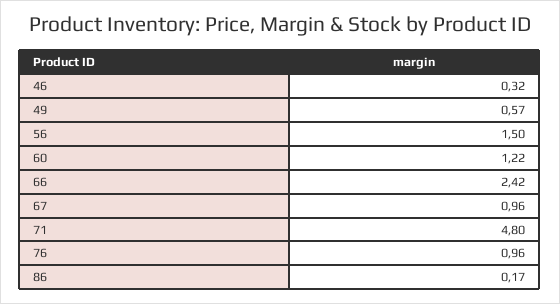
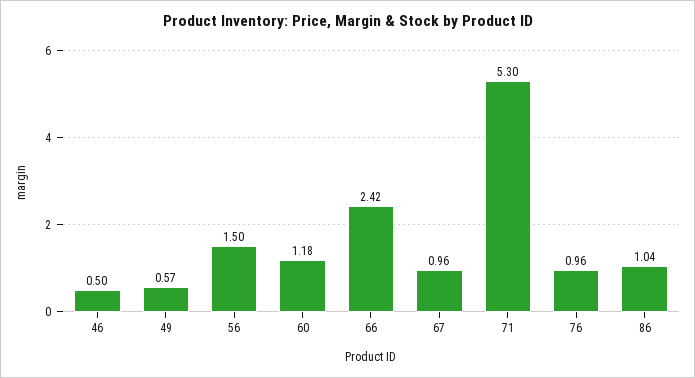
  {
-   "46": 0.32,
+   "46": 0.5,
    "49": 0.57,
    "56": 1.5,
-   "60": 1.22,
+   "60": 1.18,
    "66": 2.42,
    "67": 0.96,
-   "71": 4.8,
+   "71": 5.3,
    "76": 0.96,
-   "86": 0.17
+   "86": 1.04
  }

